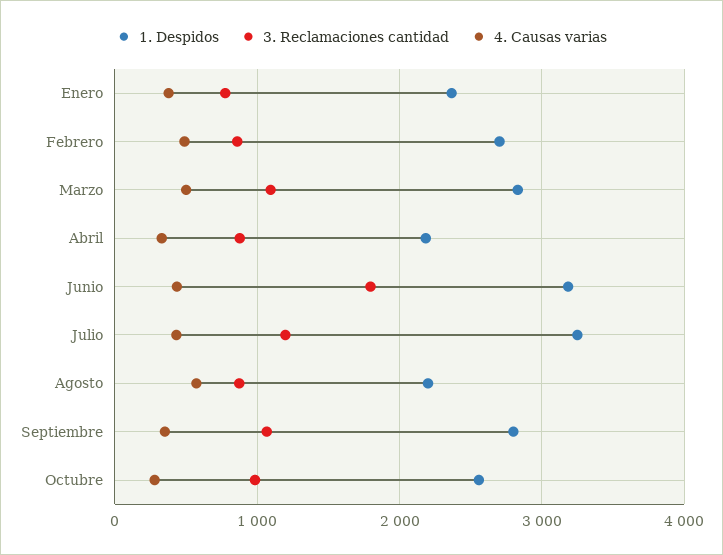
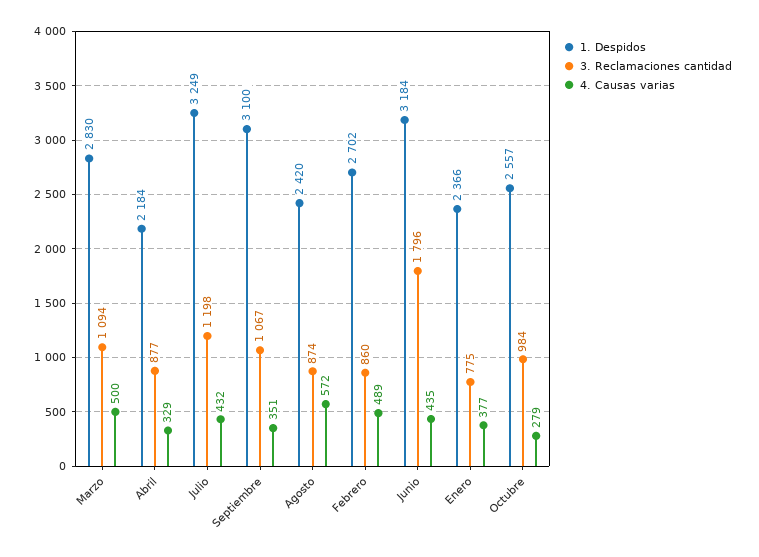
  {
    "1. Despidos": {
      "Enero": 2366,
      "Febrero": 2702,
      "Marzo": 2830,
      "Abril": 2184,
      "Junio": 3184,
      "Julio": 3249,
-     "Agosto": 2200,
+     "Agosto": 2420,
-     "Septiembre": 2800,
+     "Septiembre": 3100,
      "Octubre": 2557
    },
    "3. Reclamaciones cantidad": {
      "Enero": 775,
      "Febrero": 860,
      "Marzo": 1094,
      "Abril": 877,
      "Junio": 1796,
      "Julio": 1198,
      "Agosto": 874,
      "Septiembre": 1067,
      "Octubre": 984
    },
    "4. Causas varias": {
      "Enero": 377,
      "Febrero": 489,
      "Marzo": 500,
      "Abril": 329,
      "Junio": 435,
      "Julio": 432,
      "Agosto": 572,
      "Septiembre": 351,
      "Octubre": 279
    }
  }

